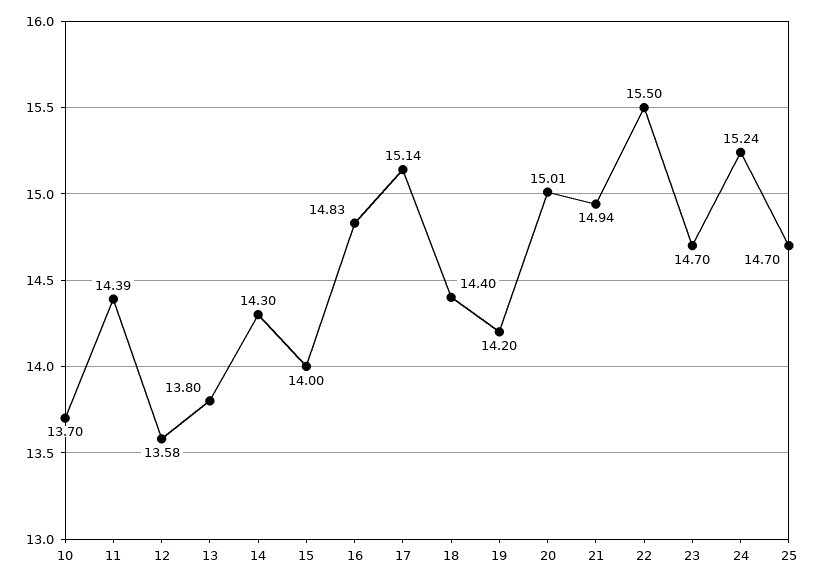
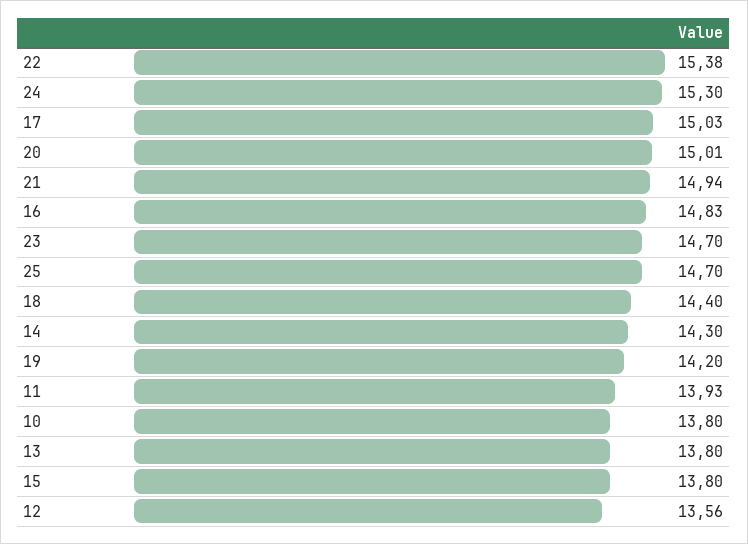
  {
-   "10": 13.7,
+   "10": 13.8,
-   "11": 14.39,
+   "11": 13.93,
-   "12": 13.58,
+   "12": 13.56,
    "13": 13.8,
    "14": 14.3,
-   "15": 14,
+   "15": 13.8,
    "16": 14.83,
-   "17": 15.14,
+   "17": 15.03,
    "18": 14.4,
    "19": 14.2,
    "20": 15.01,
    "21": 14.94,
-   "22": 15.5,
+   "22": 15.38,
    "23": 14.7,
-   "24": 15.24,
+   "24": 15.3,
    "25": 14.7
  }

